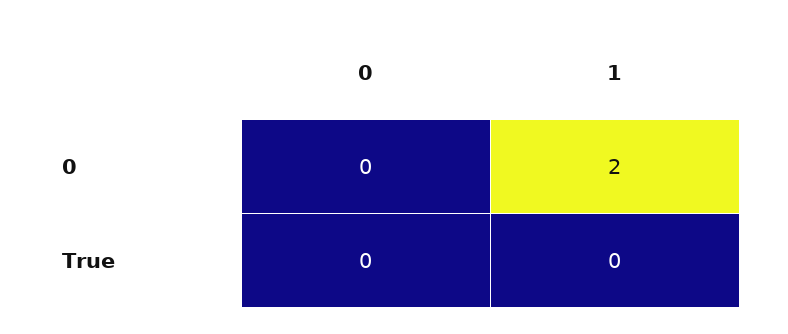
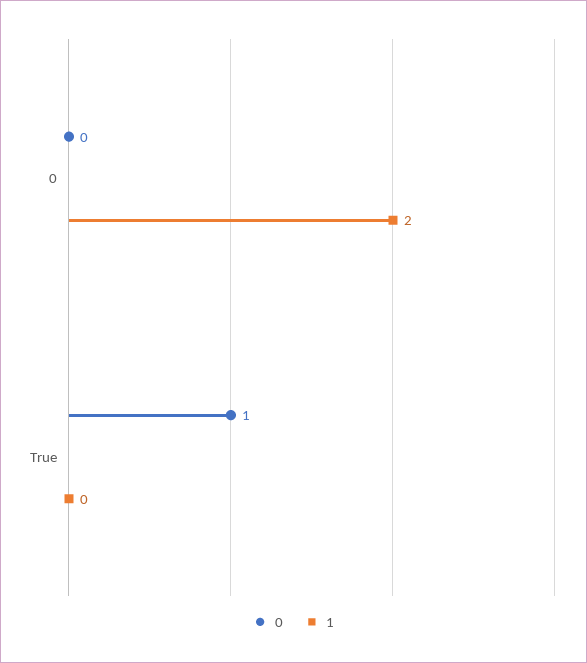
  {
    "0": {
      "0": 0,
-     "True": 0
+     "True": 1
    },
    "1": {
      "0": 2,
      "True": 0
    }
  }

